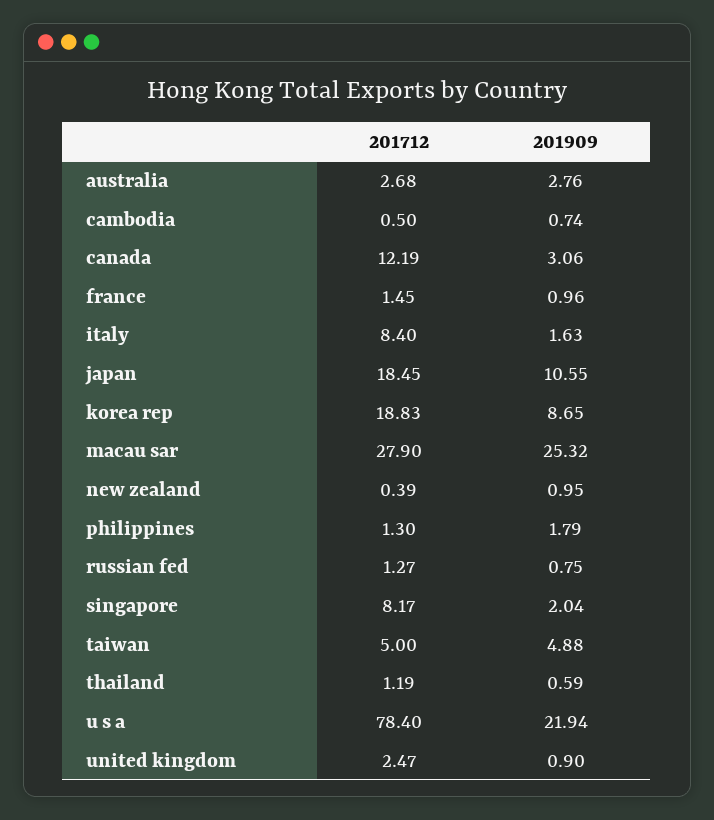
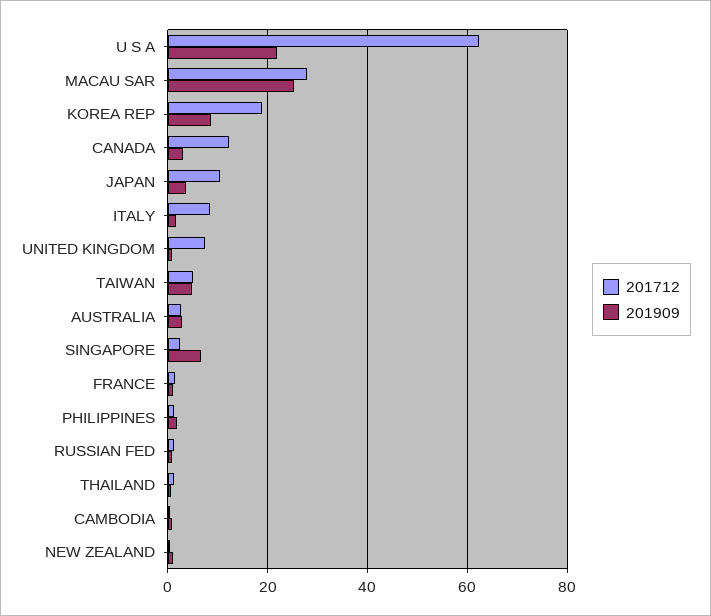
  {
    "201712": {
      "australia": 2.68,
      "cambodia": 0.5,
      "canada": 12.19,
      "france": 1.45,
      "italy": 8.4,
-     "japan": 18.45,
+     "japan": 10,
      "korea rep": 18.83,
      "macau sar": 27.9,
      "new zealand": 0.39,
      "philippines": 1.3,
      "russian fed": 1.27,
-     "singapore": 8.17,
+     "singapore": 2,
      "taiwan": 5,
      "thailand": 1.19,
-     "u s a": 78.4,
+     "u s a": 62,
-     "united kingdom": 2.47
+     "united kingdom": 8
    },
    "201909": {
      "australia": 2.76,
      "cambodia": 0.74,
      "canada": 3.06,
      "france": 0.96,
      "italy": 1.63,
-     "japan": 10.55,
+     "japan": 4,
      "korea rep": 8.65,
      "macau sar": 25.32,
      "new zealand": 0.95,
      "philippines": 1.79,
      "russian fed": 0.75,
-     "singapore": 2.04,
+     "singapore": 6,
      "taiwan": 4.88,
      "thailand": 0.59,
      "u s a": 21.94,
      "united kingdom": 0.9
    }
  }

